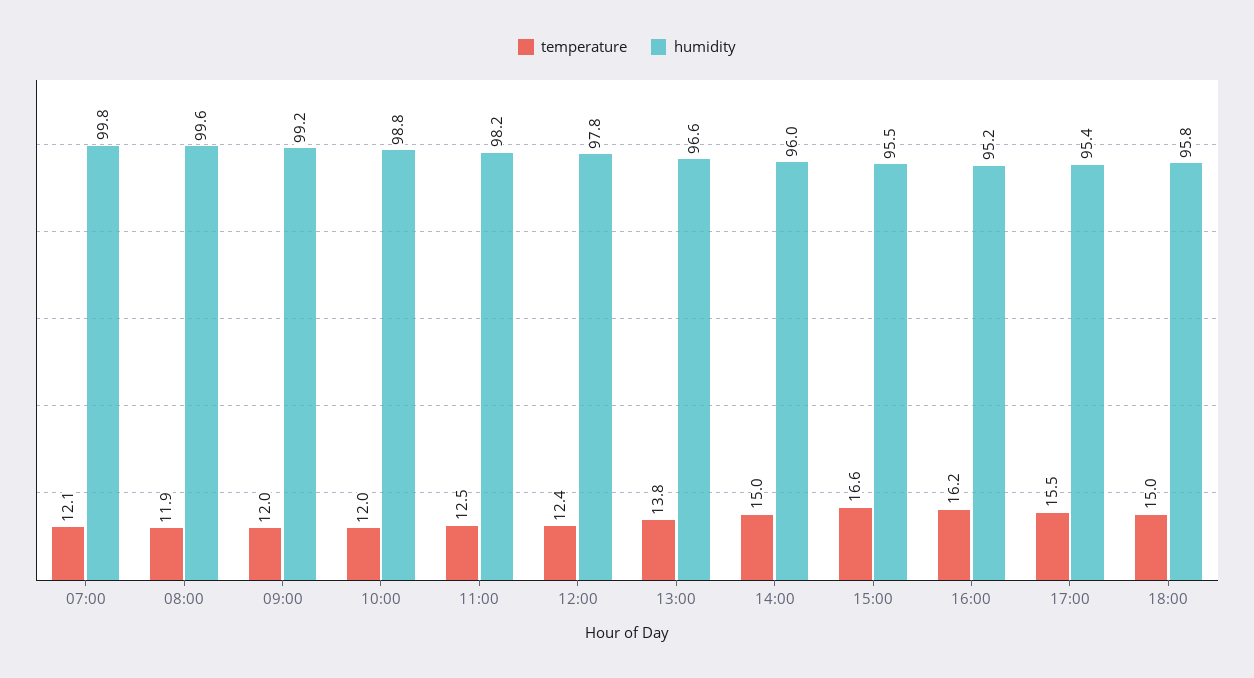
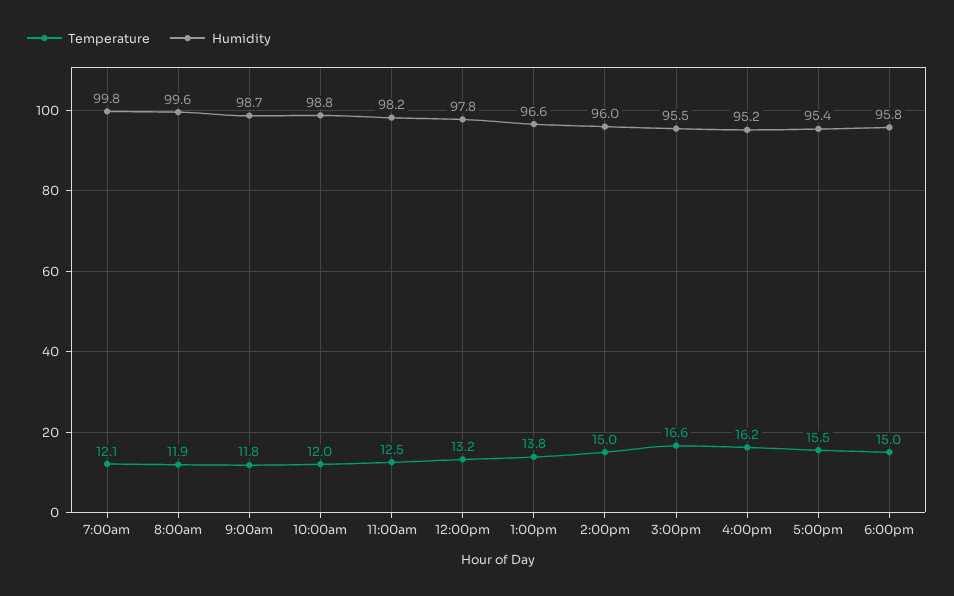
  {
    "temperature": {
      "07:00": 12.1,
      "08:00": 11.9,
-     "09:00": 12,
+     "09:00": 11.8,
      "10:00": 12,
      "11:00": 12.5,
-     "12:00": 12.4,
+     "12:00": 13.2,
      "13:00": 13.8,
      "14:00": 15,
      "15:00": 16.6,
      "16:00": 16.2,
      "17:00": 15.5,
      "18:00": 15
    },
    "humidity": {
      "07:00": 99.8,
      "08:00": 99.6,
-     "09:00": 99.2,
+     "09:00": 98.7,
      "10:00": 98.8,
      "11:00": 98.2,
      "12:00": 97.8,
      "13:00": 96.6,
      "14:00": 96,
      "15:00": 95.5,
      "16:00": 95.2,
      "17:00": 95.4,
      "18:00": 95.8
    }
  }

